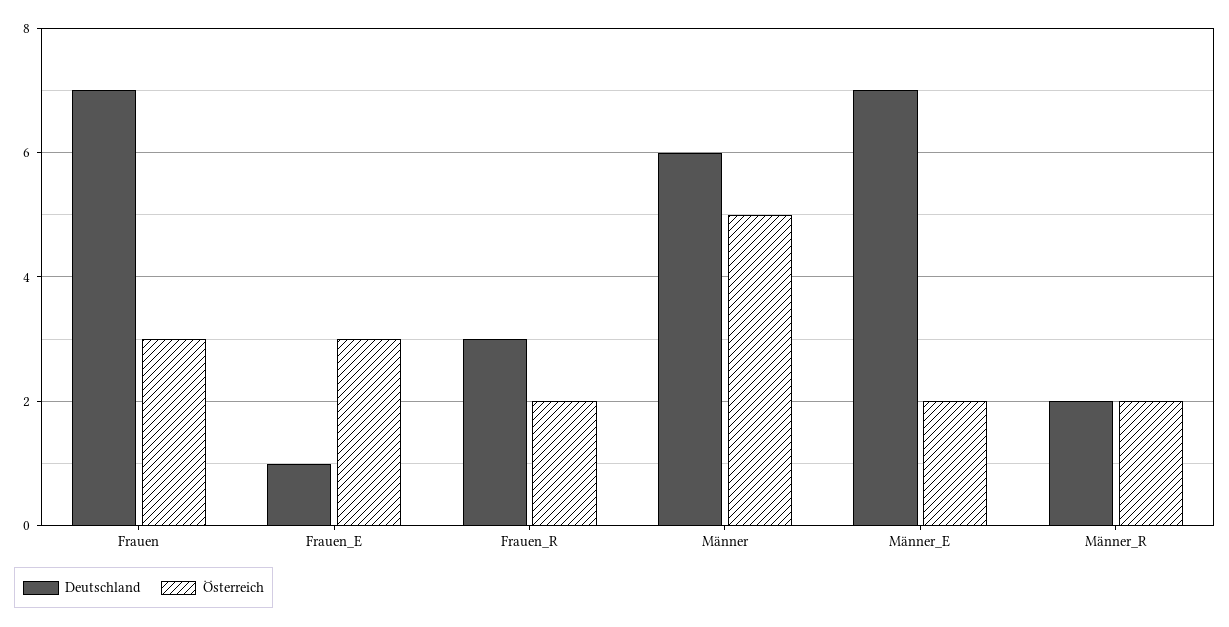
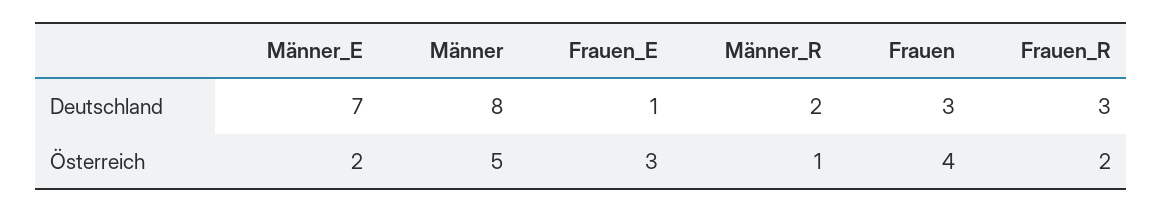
  {
    "Deutschland": {
-     "Frauen": 7,
+     "Frauen": 3,
      "Frauen_E": 1,
      "Frauen_R": 3,
-     "Männer": 6,
+     "Männer": 8,
      "Männer_E": 7,
      "Männer_R": 2
    },
    "Österreich": {
-     "Frauen": 3,
+     "Frauen": 4,
      "Frauen_E": 3,
      "Frauen_R": 2,
      "Männer": 5,
      "Männer_E": 2,
-     "Männer_R": 2
+     "Männer_R": 1
    }
  }

